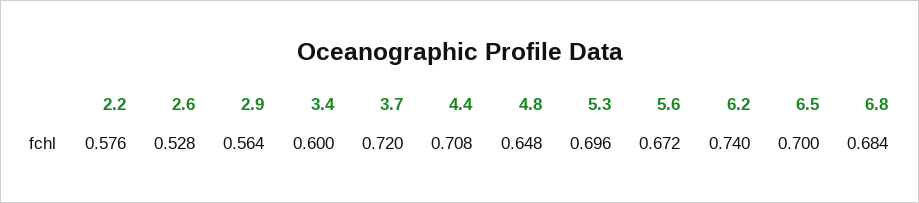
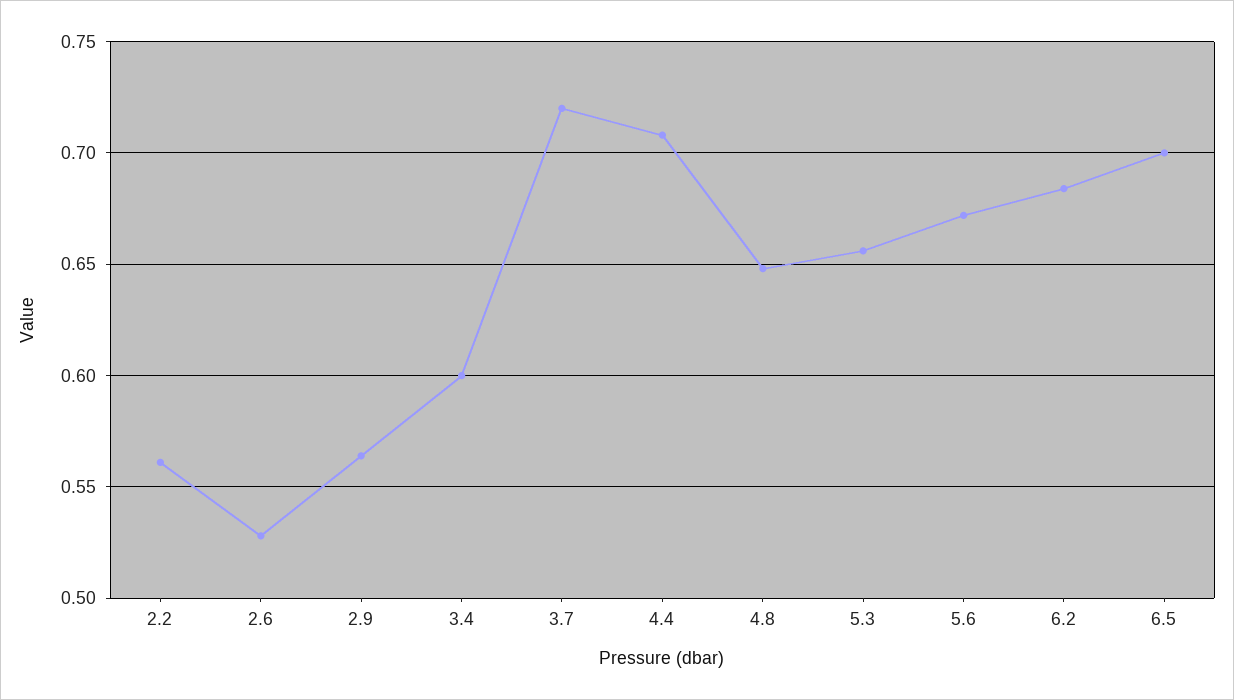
  {
-   "2.2": 0.576,
+   "2.2": 0.56,
    "2.6": 0.528,
    "2.9": 0.564,
    "3.4": 0.6,
    "3.7": 0.72,
    "4.4": 0.708,
    "4.8": 0.648,
-   "5.3": 0.696,
+   "5.3": 0.655,
    "5.6": 0.672,
-   "6.2": 0.74,
+   "6.2": 0.685,
-   "6.5": 0.7,
+   "6.5": 0.7
-   "6.8": 0.684
  }

